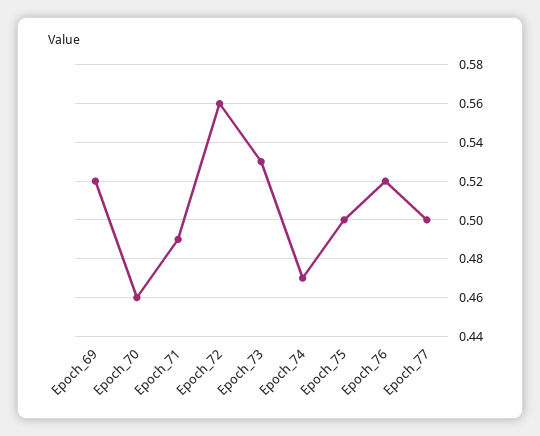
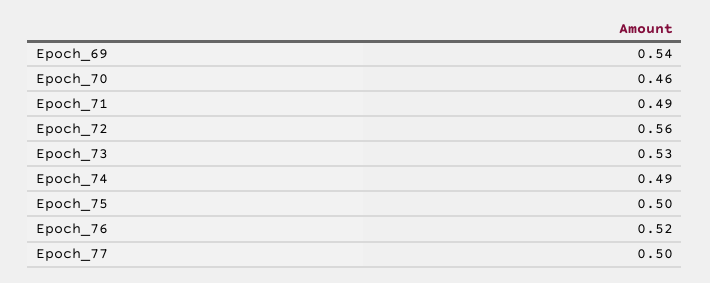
  {
-   "Epoch_69": 0.52,
+   "Epoch_69": 0.54,
    "Epoch_70": 0.46,
    "Epoch_71": 0.49,
    "Epoch_72": 0.56,
    "Epoch_73": 0.53,
-   "Epoch_74": 0.47,
+   "Epoch_74": 0.49,
    "Epoch_75": 0.5,
    "Epoch_76": 0.52,
    "Epoch_77": 0.5
  }

